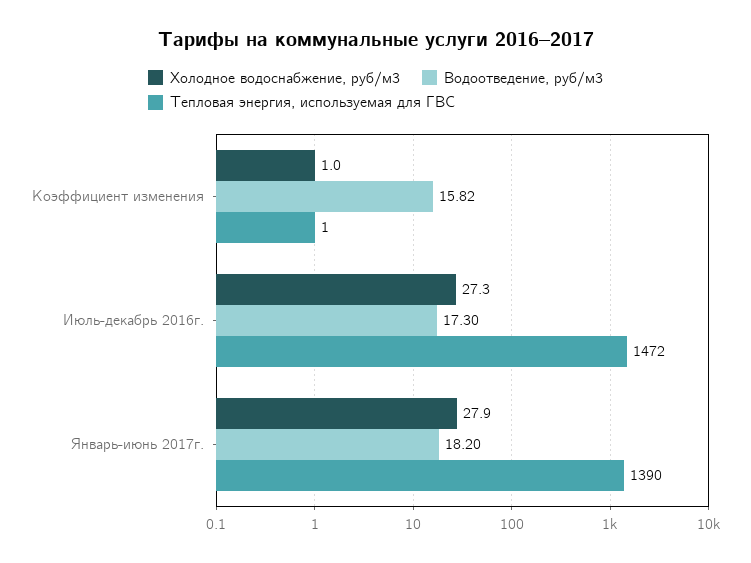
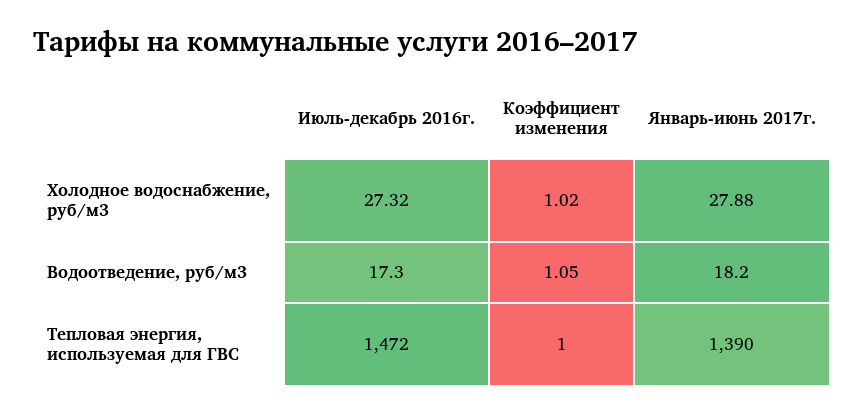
  {
    "Холодное водоснабжение, руб/м3": {
      "Коэффициент изменения": 1.02,
      "Июль-декабрь 2016г.": 27.32,
      "Январь-июнь 2017г.": 27.88
    },
    "Водоотведение, руб/м3": {
-     "Коэффициент изменения": 15.82,
+     "Коэффициент изменения": 1.05,
      "Июль-декабрь 2016г.": 17.3,
      "Январь-июнь 2017г.": 18.2
    },
    "Тепловая энергия, используемая для ГВС": {
      "Коэффициент изменения": 1,
      "Июль-декабрь 2016г.": 1472,
      "Январь-июнь 2017г.": 1390
    }
  }

